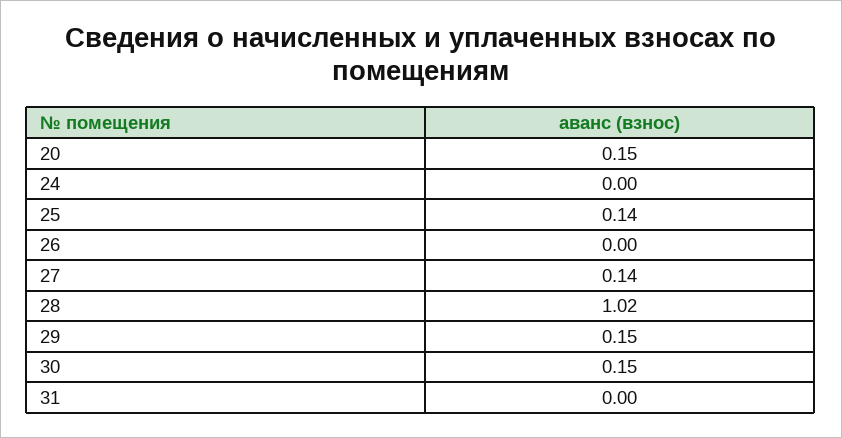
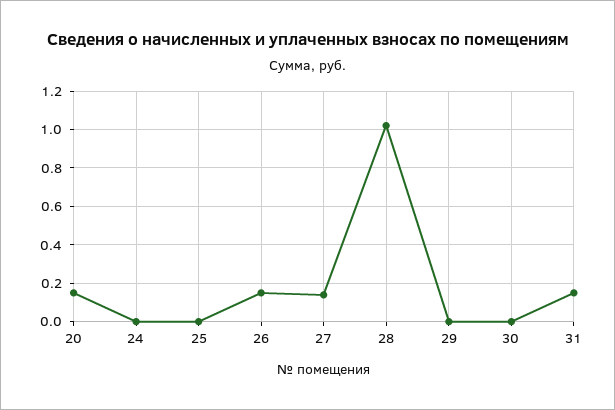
  {
    "20": 0.15,
    "24": 0,
-   "25": 0.14,
+   "25": 0,
-   "26": 0,
+   "26": 0.15,
    "27": 0.14,
    "28": 1.02,
-   "29": 0.15,
+   "29": 0,
-   "30": 0.15,
+   "30": 0,
-   "31": 0
+   "31": 0.15
  }

